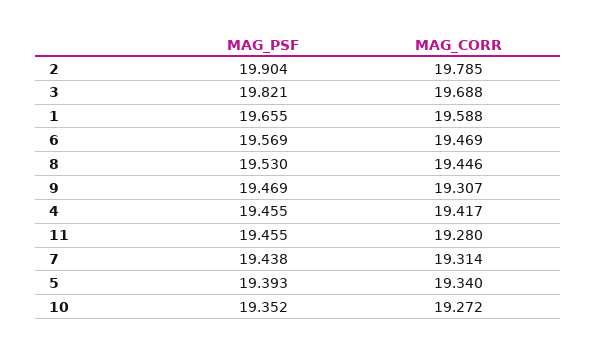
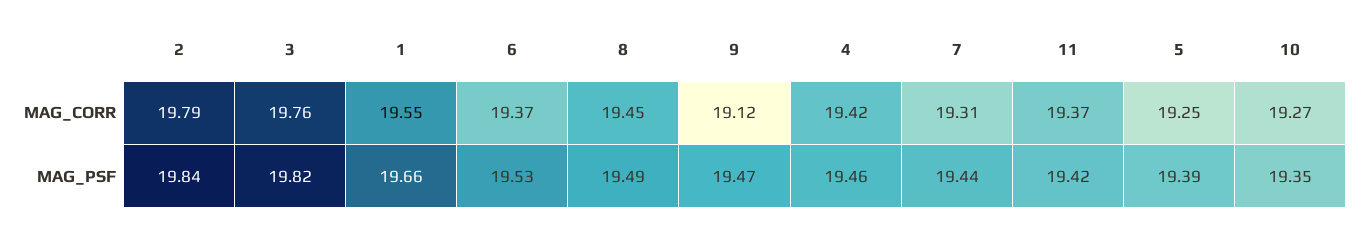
  {
    "MAG_PSF": {
-     "2": 19.904,
+     "2": 19.84,
      "3": 19.821,
      "1": 19.655,
-     "6": 19.569,
+     "6": 19.53,
-     "8": 19.53,
+     "8": 19.49,
      "9": 19.469,
      "4": 19.455,
-     "11": 19.455,
+     "11": 19.42,
      "7": 19.438,
      "5": 19.393,
      "10": 19.352
    },
    "MAG_CORR": {
      "2": 19.785,
-     "3": 19.688,
+     "3": 19.76,
-     "1": 19.588,
+     "1": 19.55,
-     "6": 19.469,
+     "6": 19.37,
      "8": 19.446,
-     "9": 19.307,
+     "9": 19.12,
      "4": 19.417,
-     "11": 19.28,
+     "11": 19.37,
      "7": 19.314,
-     "5": 19.34,
+     "5": 19.25,
      "10": 19.272
    }
  }

